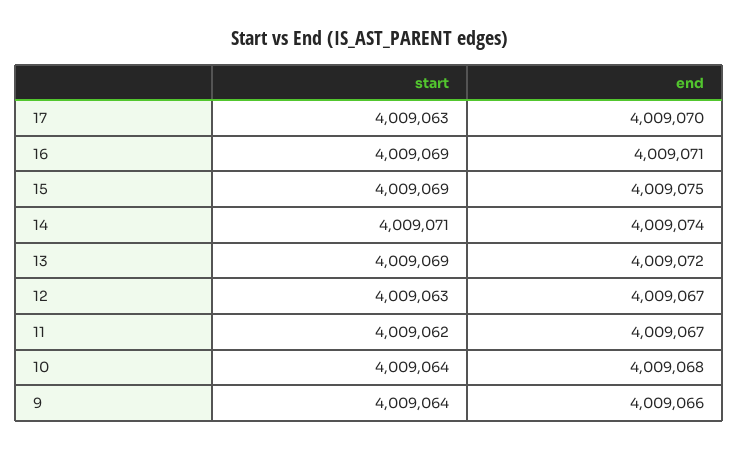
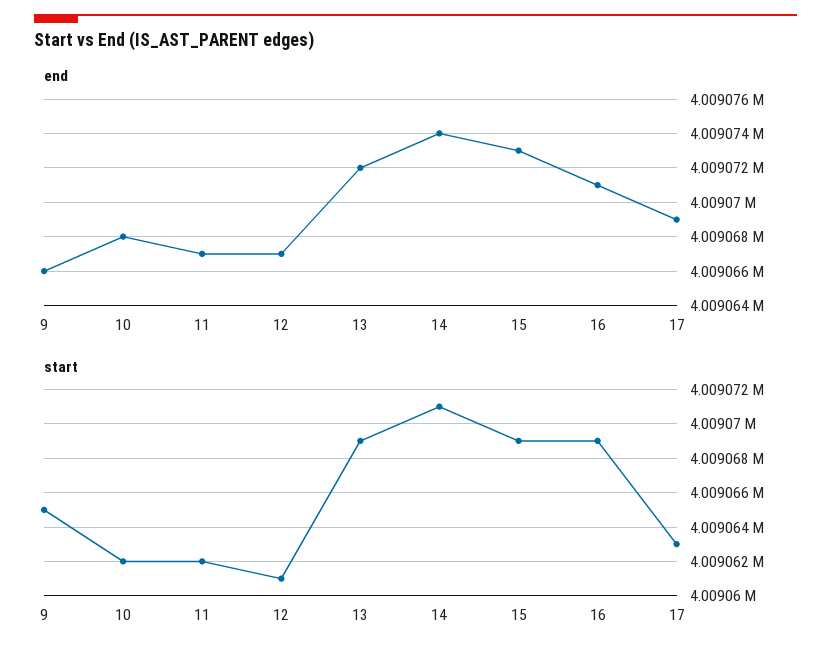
  {
    "start": {
      "17": 4009063,
      "16": 4009069,
      "15": 4009069,
      "14": 4009071,
      "13": 4009069,
-     "12": 4009063,
+     "12": 4009061,
      "11": 4009062,
-     "10": 4009064,
+     "10": 4009062,
-     "9": 4009064
+     "9": 4009065
    },
    "end": {
-     "17": 4009070,
+     "17": 4009069,
      "16": 4009071,
-     "15": 4009075,
+     "15": 4009073,
      "14": 4009074,
      "13": 4009072,
      "12": 4009067,
      "11": 4009067,
      "10": 4009068,
      "9": 4009066
    }
  }

